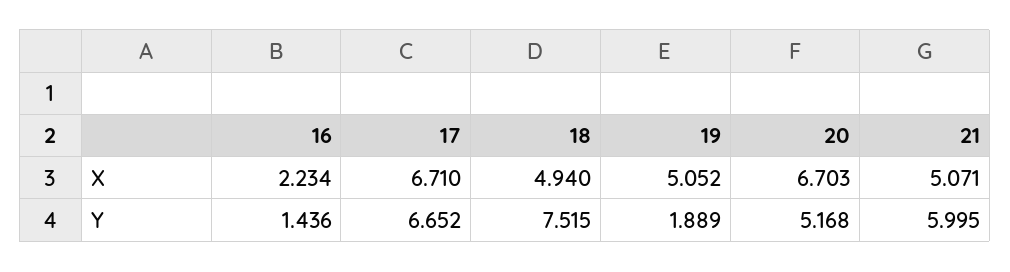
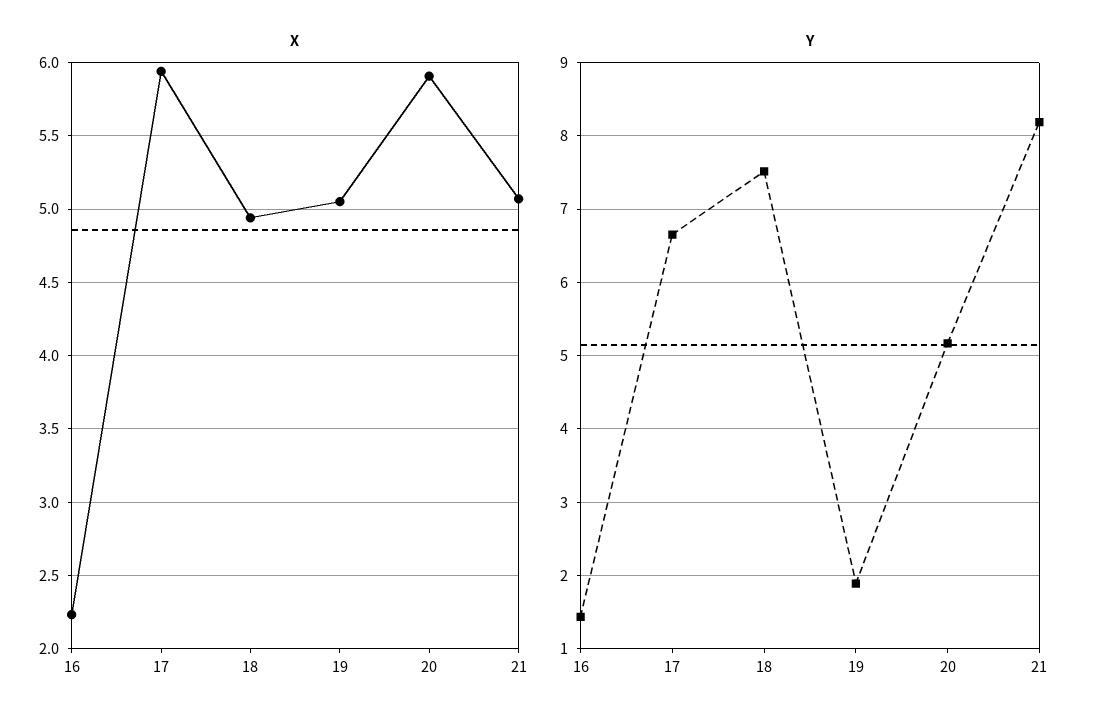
  {
    "X": {
      "16": 2.234,
-     "17": 6.71,
+     "17": 5.95,
      "18": 4.94,
      "19": 5.052,
-     "20": 6.703,
+     "20": 5.9,
      "21": 5.071
    },
    "Y": {
      "16": 1.436,
      "17": 6.652,
      "18": 7.515,
      "19": 1.889,
      "20": 5.168,
-     "21": 5.995
+     "21": 8.2
    }
  }

